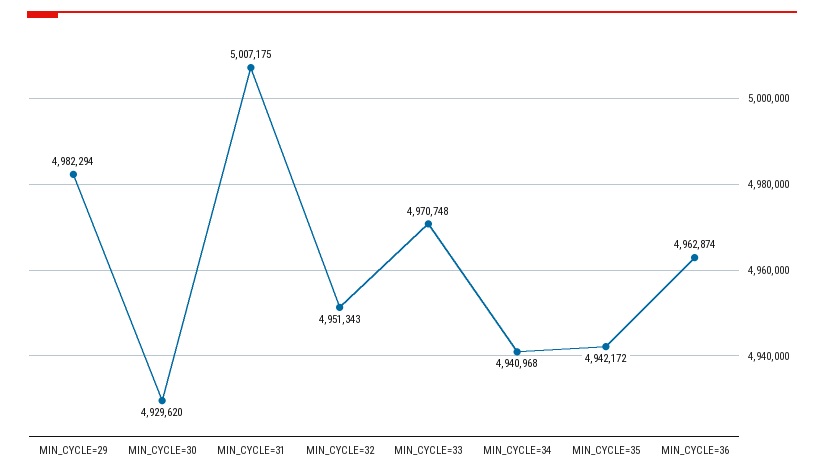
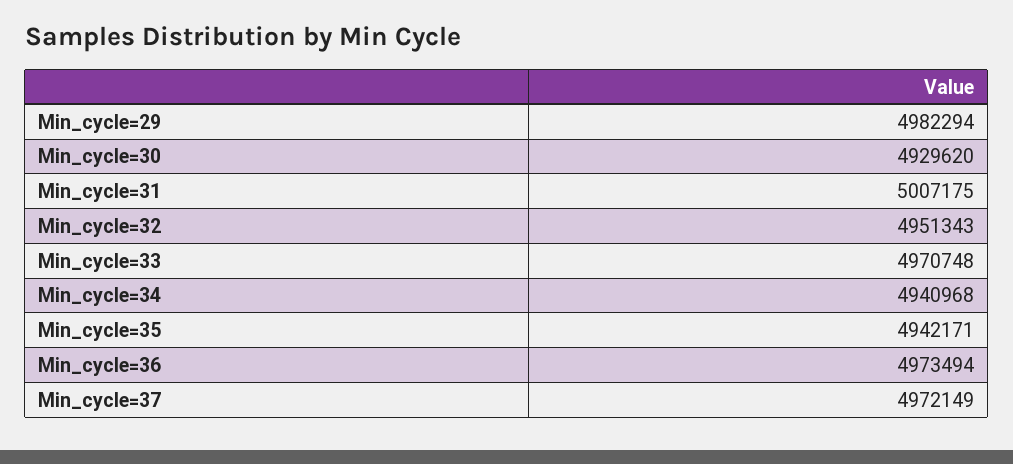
  {
    "MIN_CYCLE=29": 4982294,
    "MIN_CYCLE=30": 4929620,
    "MIN_CYCLE=31": 5007175,
    "MIN_CYCLE=32": 4951343,
    "MIN_CYCLE=33": 4970748,
    "MIN_CYCLE=34": 4940968,
-   "MIN_CYCLE=35": 4942172,
+   "MIN_CYCLE=35": 4942171,
-   "MIN_CYCLE=36": 4962874
+   "MIN_CYCLE=36": 4973494,
+   "Min_cycle=37": 4972149
  }

